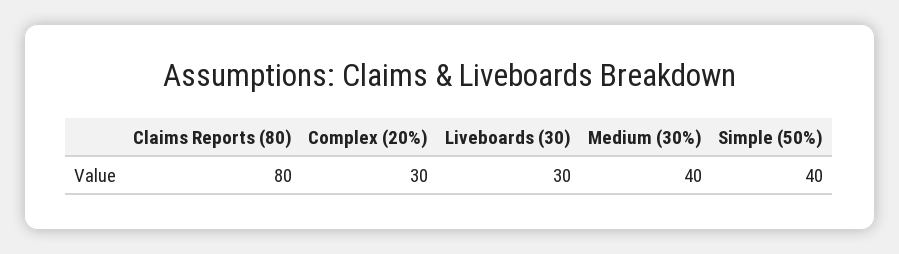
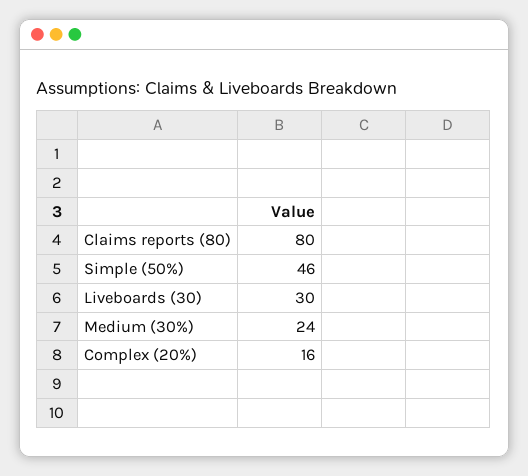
  {
    "Claims Reports (80)": 80,
-   "Complex (20%)": 30,
+   "Complex (20%)": 16,
    "Liveboards (30)": 30,
-   "Medium (30%)": 40,
+   "Medium (30%)": 24,
-   "Simple (50%)": 40
+   "Simple (50%)": 46
  }

